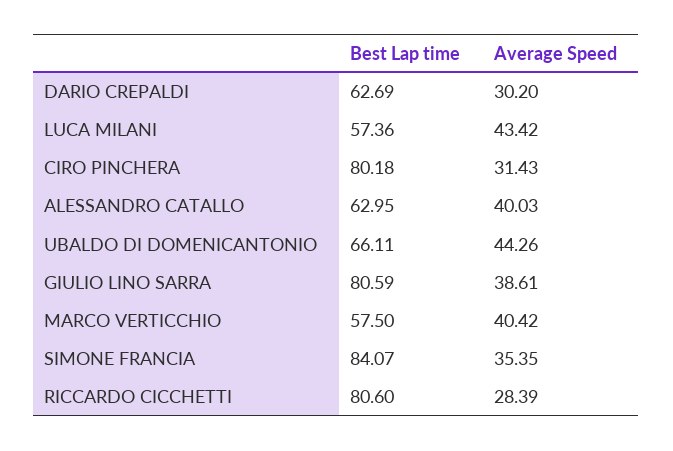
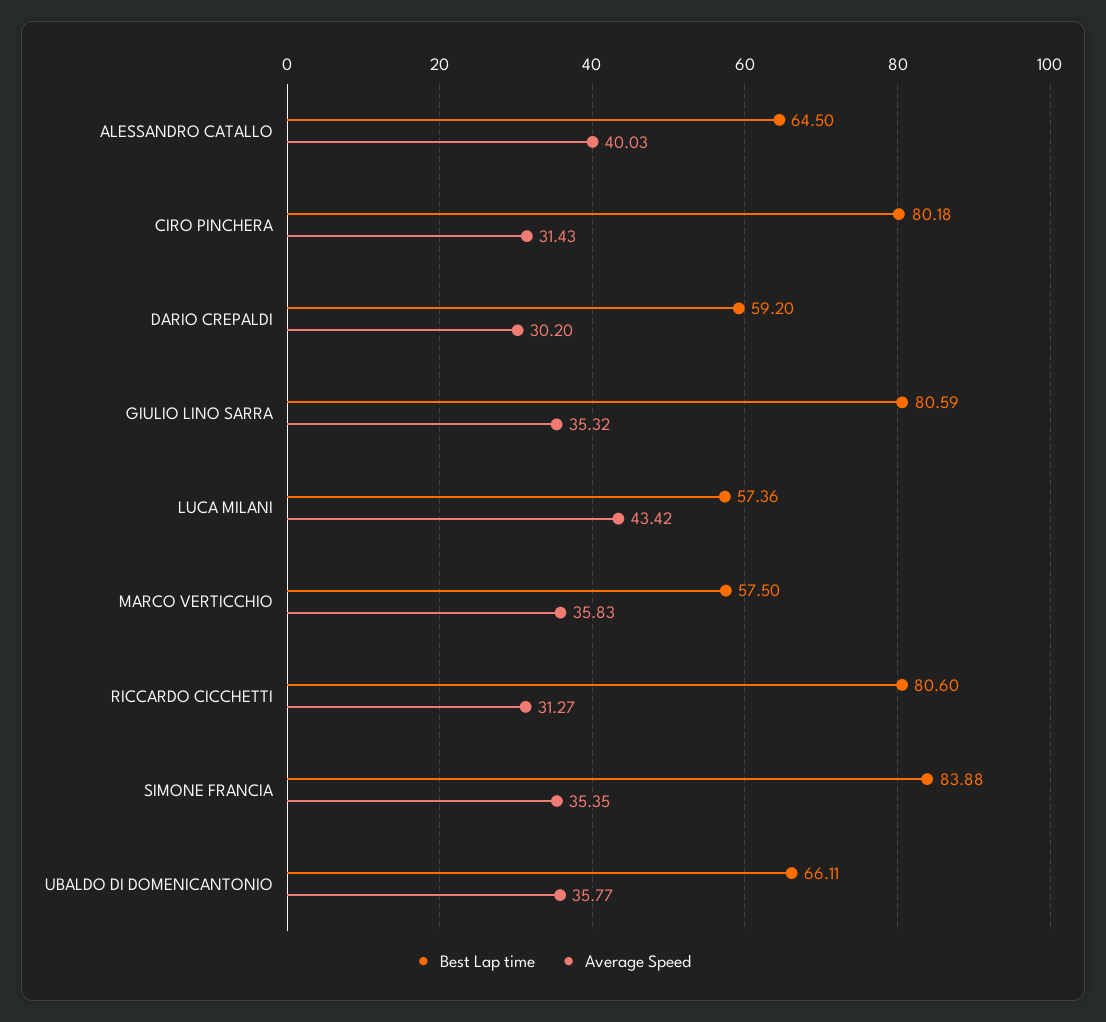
  {
    "Best Lap time": {
-     "DARIO CREPALDI": 62.69,
+     "DARIO CREPALDI": 59.2,
      "LUCA MILANI": 57.36,
      "CIRO PINCHERA": 80.18,
-     "ALESSANDRO CATALLO": 62.95,
+     "ALESSANDRO CATALLO": 64.5,
      "UBALDO DI DOMENICANTONIO": 66.11,
      "GIULIO LINO SARRA": 80.59,
      "MARCO VERTICCHIO": 57.5,
-     "SIMONE FRANCIA": 84.07,
+     "SIMONE FRANCIA": 83.88,
      "RICCARDO CICCHETTI": 80.6
    },
    "Average Speed": {
      "DARIO CREPALDI": 30.2,
      "LUCA MILANI": 43.42,
      "CIRO PINCHERA": 31.43,
      "ALESSANDRO CATALLO": 40.03,
-     "UBALDO DI DOMENICANTONIO": 44.26,
+     "UBALDO DI DOMENICANTONIO": 35.77,
-     "GIULIO LINO SARRA": 38.61,
+     "GIULIO LINO SARRA": 35.32,
-     "MARCO VERTICCHIO": 40.42,
+     "MARCO VERTICCHIO": 35.83,
      "SIMONE FRANCIA": 35.35,
-     "RICCARDO CICCHETTI": 28.39
+     "RICCARDO CICCHETTI": 31.27
    }
  }

